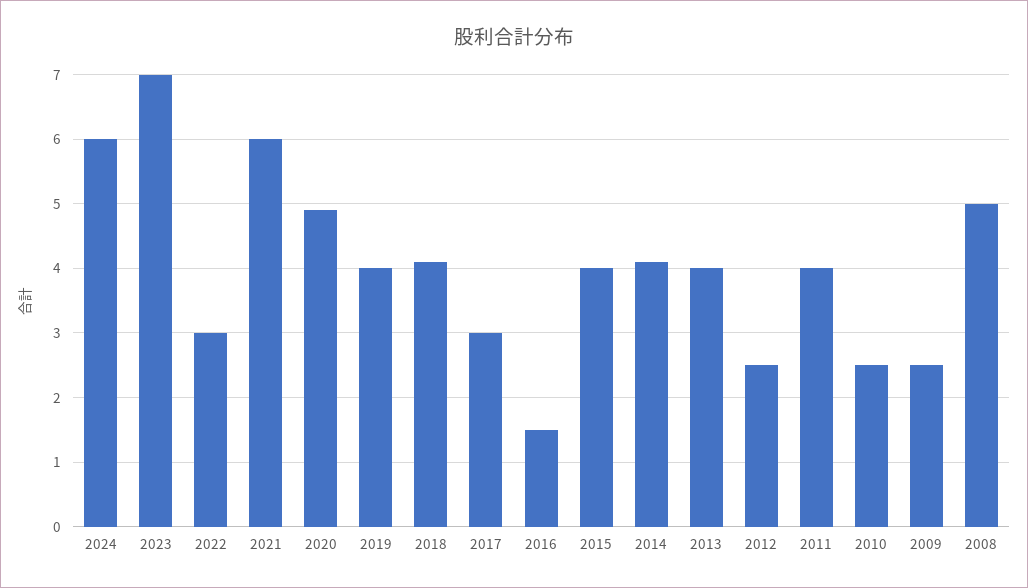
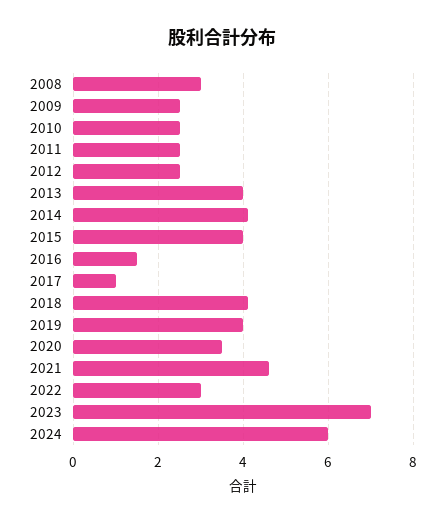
  {
    "2024": 6,
    "2023": 7,
    "2022": 3,
-   "2021": 6,
+   "2021": 4.5,
-   "2020": 4.9,
+   "2020": 3.5,
    "2019": 4,
    "2018": 4.1,
-   "2017": 3,
+   "2017": 1,
    "2016": 1.5,
    "2015": 4,
    "2014": 4.1,
    "2013": 4,
    "2012": 2.5,
-   "2011": 4,
+   "2011": 2.5,
    "2010": 2.5,
    "2009": 2.5,
-   "2008": 5
+   "2008": 3
  }

